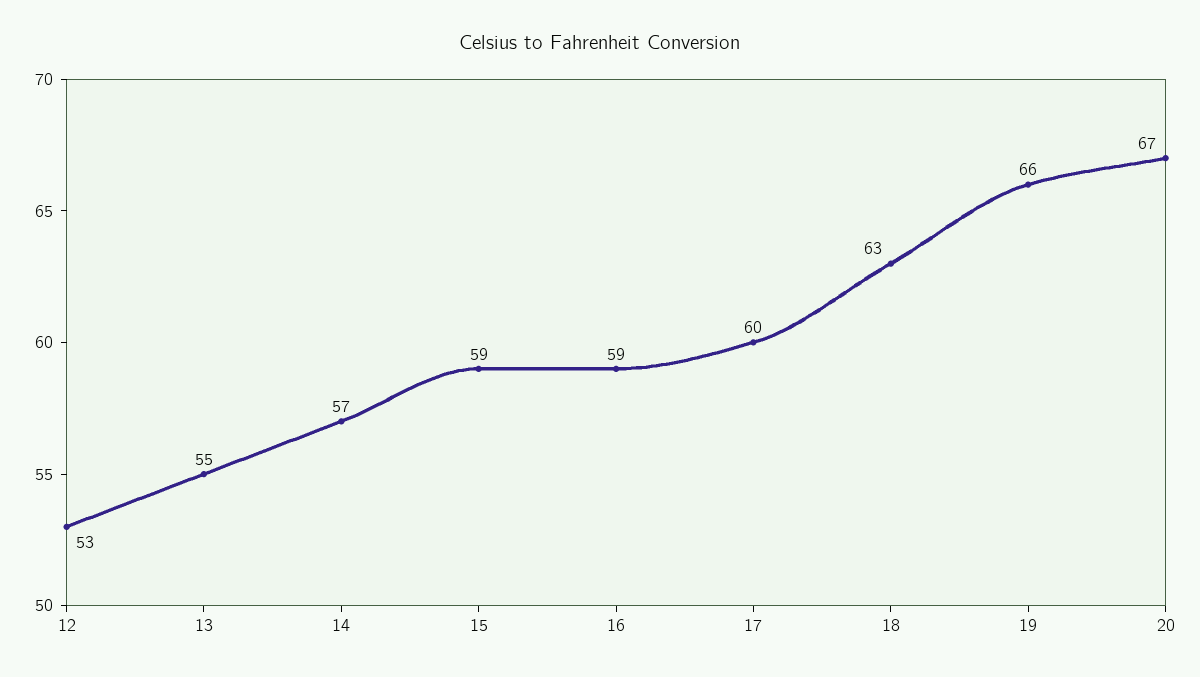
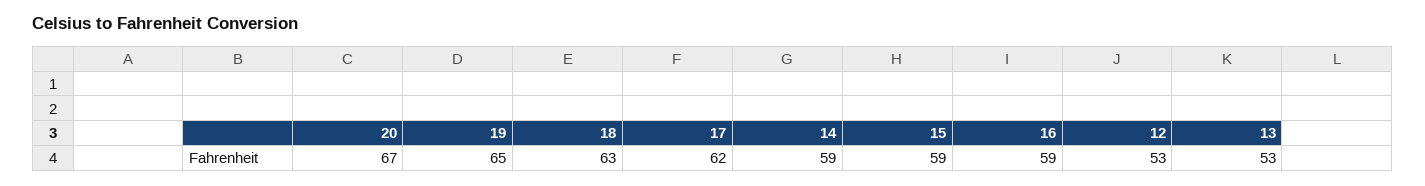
  {
    "12": 53,
-   "13": 55,
+   "13": 53,
-   "14": 57,
+   "14": 59,
    "15": 59,
    "16": 59,
-   "17": 60,
+   "17": 62,
    "18": 63,
-   "19": 66,
+   "19": 65,
    "20": 67
  }

